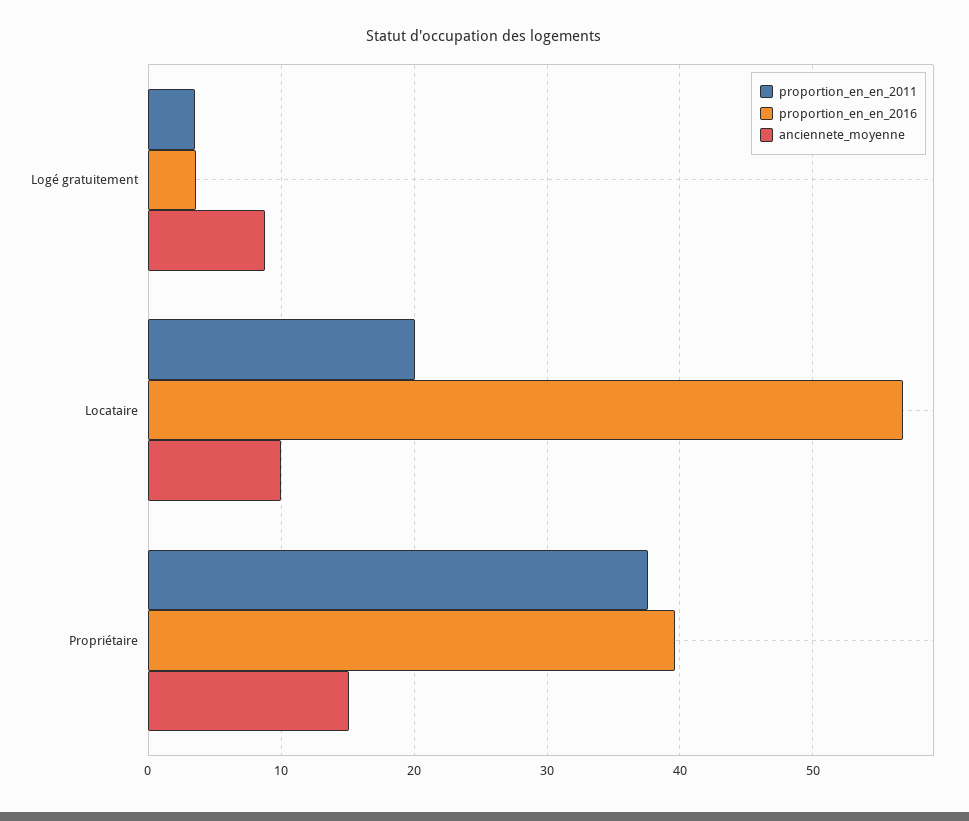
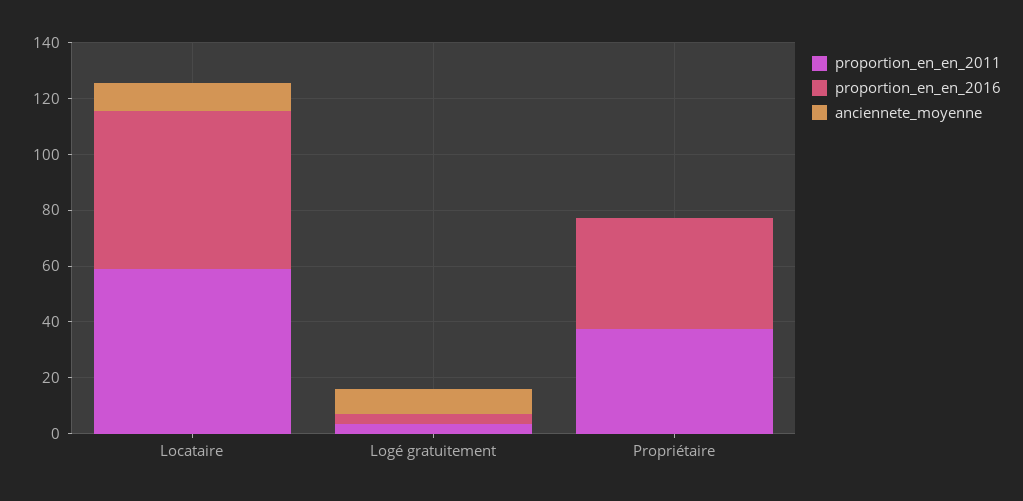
  {
    "proportion_en_en_2011": {
      "Logé gratuitement": 4,
-     "Locataire": 20,
+     "Locataire": 60,
      "Propriétaire": 38
    },
    "proportion_en_en_2016": {
      "Logé gratuitement": 4,
      "Locataire": 57,
      "Propriétaire": 40
    },
    "anciennete_moyenne": {
      "Logé gratuitement": 9,
      "Locataire": 10,
-     "Propriétaire": 15
+     "Propriétaire": 0
    }
  }

